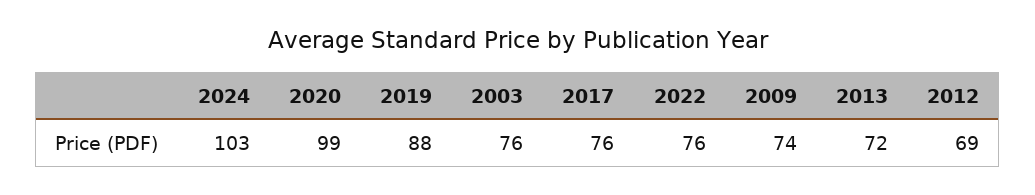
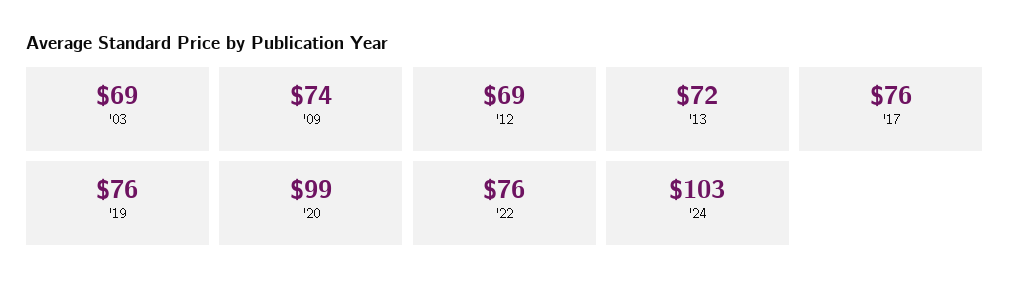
  {
    "2024": 103,
    "2020": 99,
-   "2019": 88,
+   "2019": 76,
-   "2003": 76,
+   "2003": 69,
    "2017": 76,
    "2022": 76,
    "2009": 74,
    "2013": 72,
    "2012": 69
  }

